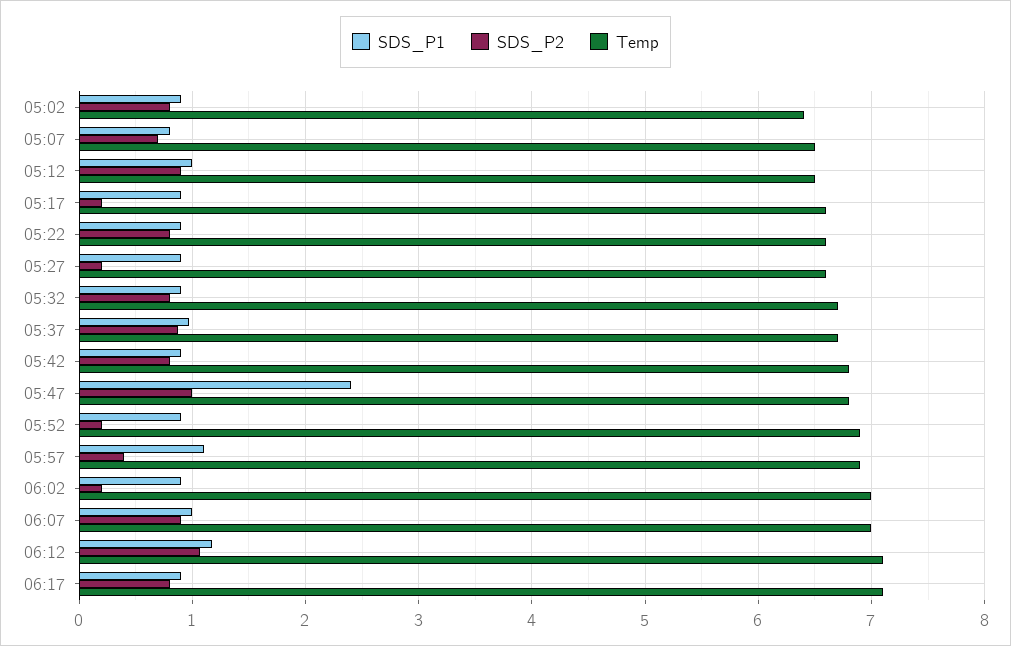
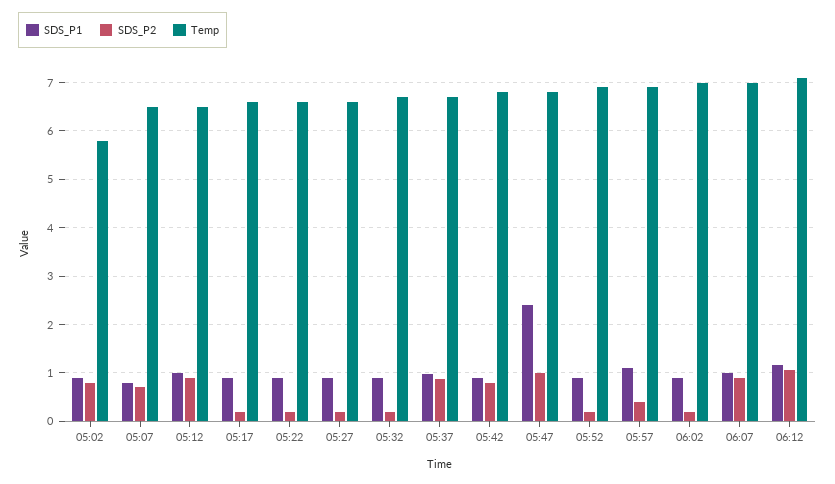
  {
    "SDS_P1": {
      "05:02": 0.9,
      "05:07": 0.8,
      "05:12": 1,
      "05:17": 0.9,
      "05:22": 0.9,
      "05:27": 0.9,
      "05:32": 0.9,
      "05:37": 1,
      "05:42": 0.9,
      "05:47": 2.4,
      "05:52": 0.9,
      "05:57": 1.1,
      "06:02": 0.9,
      "06:07": 1,
-     "06:12": 1.2,
+     "06:12": 1.2
-     "06:17": 0.9
    },
    "SDS_P2": {
      "05:02": 0.8,
      "05:07": 0.7,
      "05:12": 0.9,
      "05:17": 0.2,
-     "05:22": 0.8,
+     "05:22": 0.2,
      "05:27": 0.2,
-     "05:32": 0.8,
+     "05:32": 0.2,
      "05:37": 0.9,
      "05:42": 0.8,
      "05:47": 1,
      "05:52": 0.2,
      "05:57": 0.4,
      "06:02": 0.2,
      "06:07": 0.9,
-     "06:12": 1.1,
+     "06:12": 1.1
-     "06:17": 0.8
    },
    "Temp": {
-     "05:02": 6.4,
+     "05:02": 5.8,
      "05:07": 6.5,
      "05:12": 6.5,
      "05:17": 6.6,
      "05:22": 6.6,
      "05:27": 6.6,
      "05:32": 6.7,
      "05:37": 6.7,
      "05:42": 6.8,
      "05:47": 6.8,
      "05:52": 6.9,
      "05:57": 6.9,
      "06:02": 7,
      "06:07": 7,
-     "06:12": 7.1,
+     "06:12": 7.1
-     "06:17": 7.1
    }
  }

